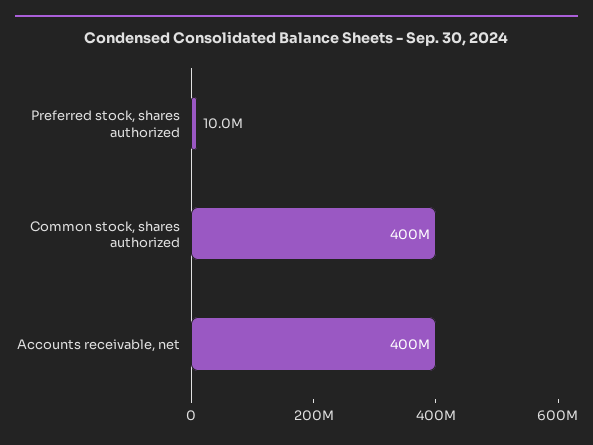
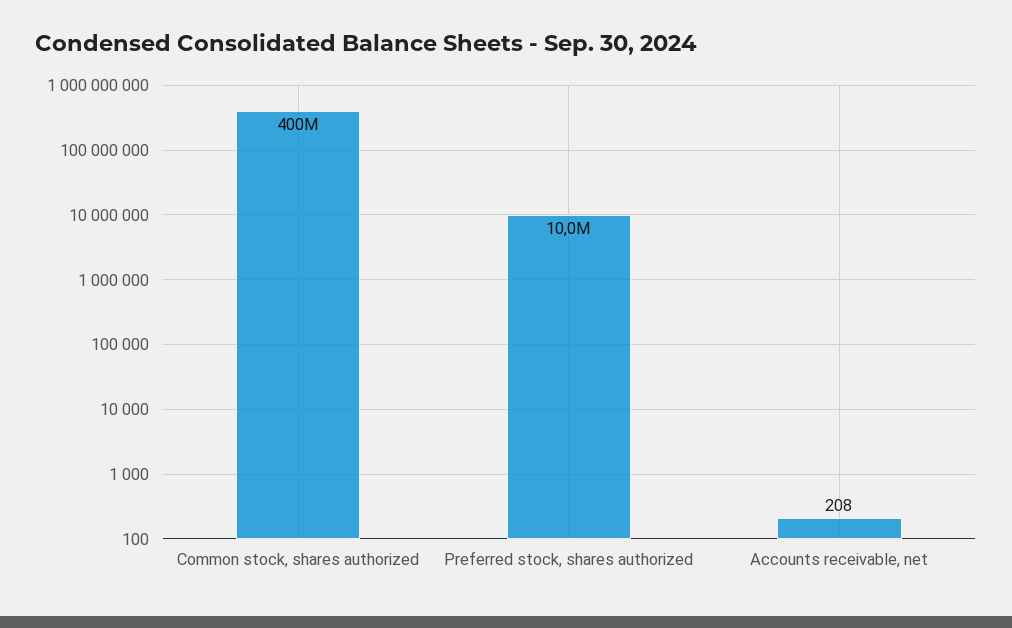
  {
    "Preferred stock, shares authorized": 10000000,
    "Common stock, shares authorized": 400000000,
-   "Accounts receivable, net": 400000000
+   "Accounts receivable, net": 208
  }

